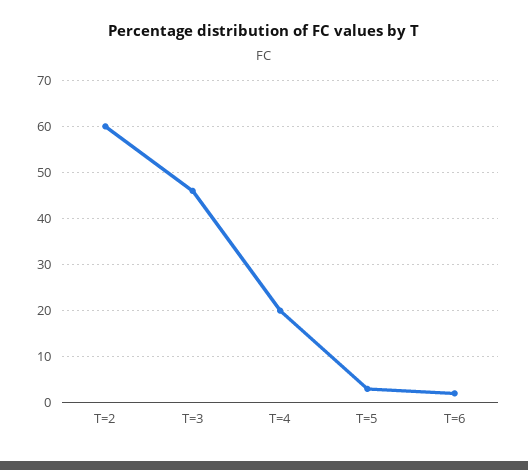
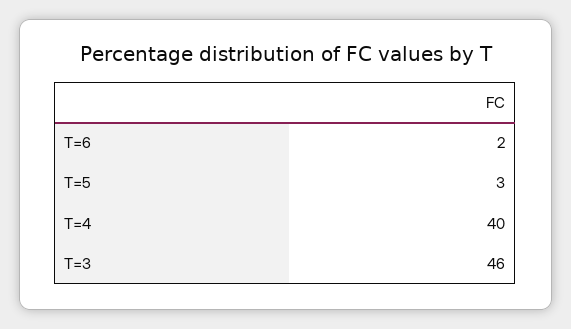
  {
-   "T=2": 60,
    "T=3": 46,
-   "T=4": 20,
+   "T=4": 40,
    "T=5": 3,
    "T=6": 2
  }

